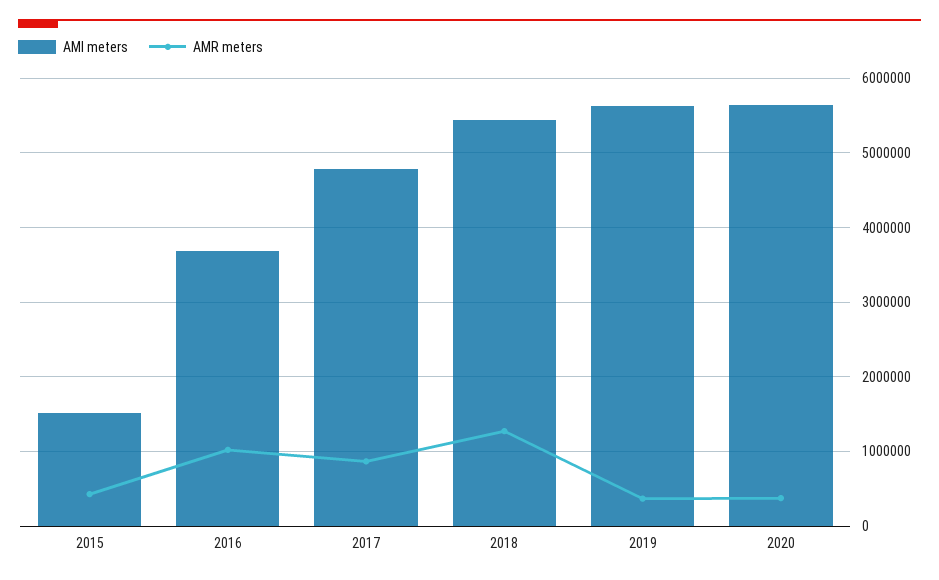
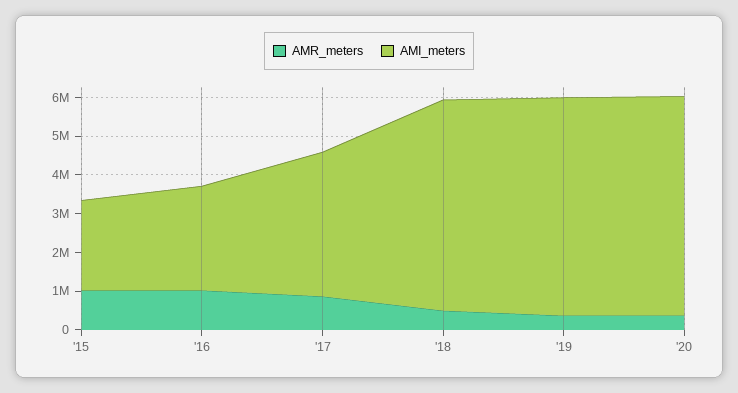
  {
    "AMI meters": {
-     "2015": 1500000,
+     "2015": 2250000,
-     "2016": 3700000,
+     "2016": 2750000,
-     "2017": 4800000,
+     "2017": 3750000,
      "2018": 5400000,
      "2019": 5600000,
      "2020": 5600000
    },
    "AMR meters": {
-     "2015": 400000,
+     "2015": 1000000,
      "2016": 1000000,
      "2017": 900000,
-     "2018": 1300000,
+     "2018": 500000,
      "2019": 400000,
      "2020": 400000
    }
  }

